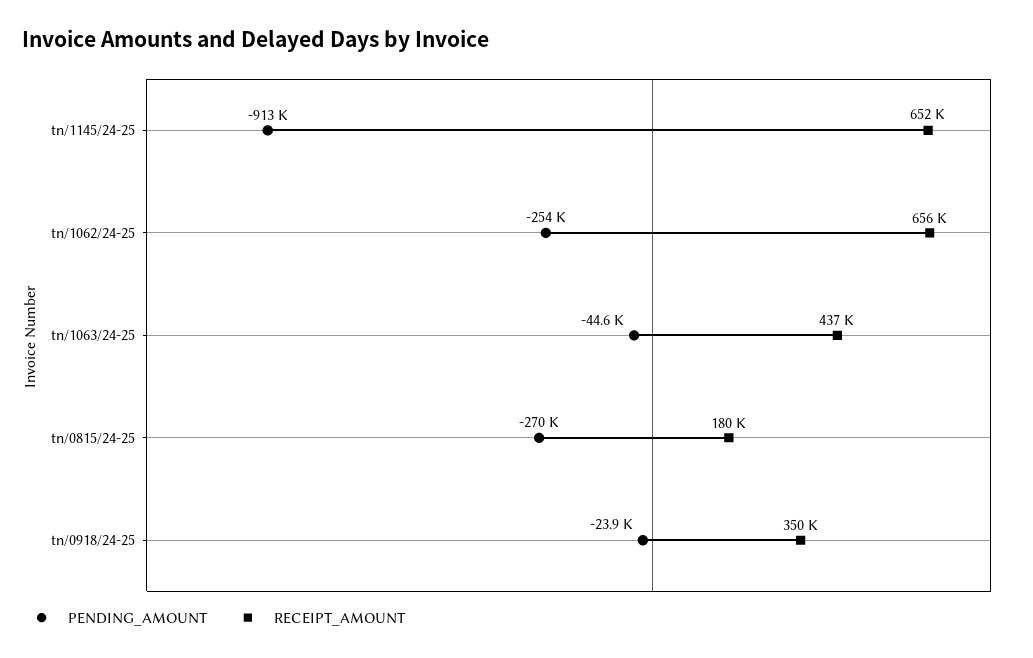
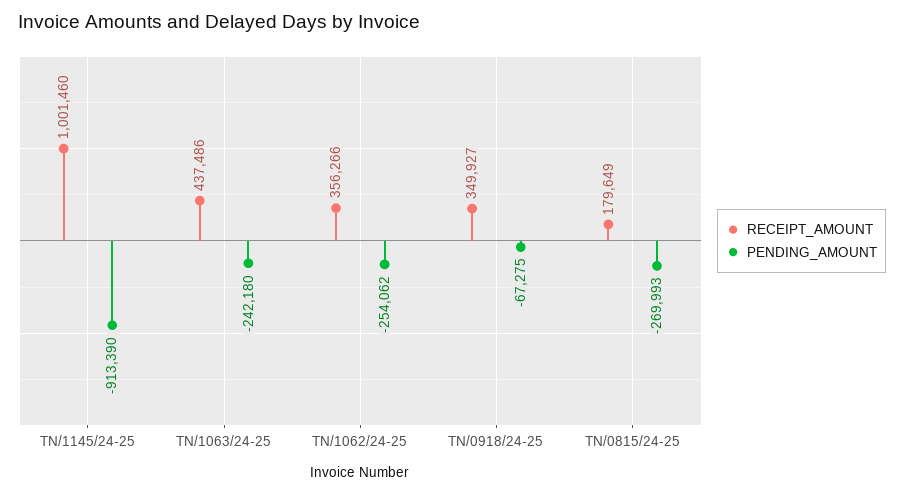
  {
    "PENDING_AMOUNT": {
      "tn/1145/24-25": -913390,
      "tn/1062/24-25": -254062,
-     "tn/1063/24-25": -44600,
+     "tn/1063/24-25": -242180,
      "tn/0815/24-25": -269993,
-     "tn/0918/24-25": -23900
+     "tn/0918/24-25": -67275
    },
    "RECEIPT_AMOUNT": {
-     "tn/1145/24-25": 652000,
+     "tn/1145/24-25": 1001460,
-     "tn/1062/24-25": 656000,
+     "tn/1062/24-25": 356266,
      "tn/1063/24-25": 437486,
      "tn/0815/24-25": 179649,
      "tn/0918/24-25": 349927
    }
  }

